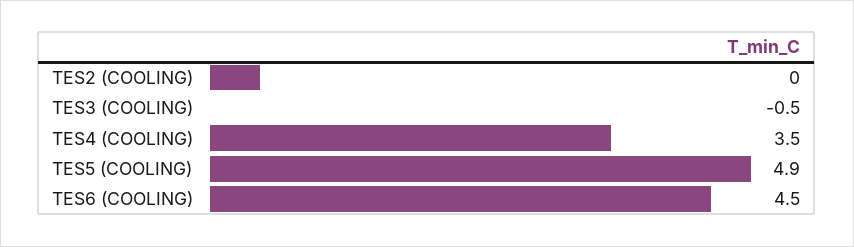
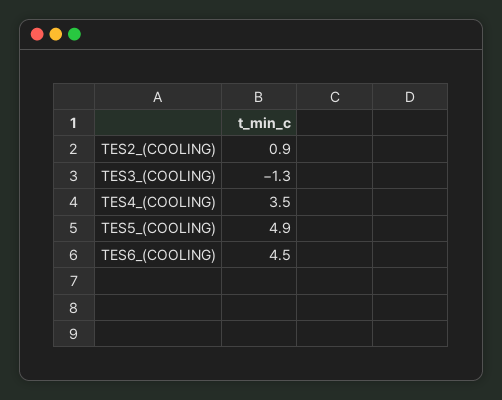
  {
-   "TES2 (COOLING)": 0,
+   "TES2 (COOLING)": 0.9,
-   "TES3 (COOLING)": -0.5,
+   "TES3 (COOLING)": -1.3,
    "TES4 (COOLING)": 3.5,
    "TES5 (COOLING)": 4.9,
    "TES6 (COOLING)": 4.5
  }

